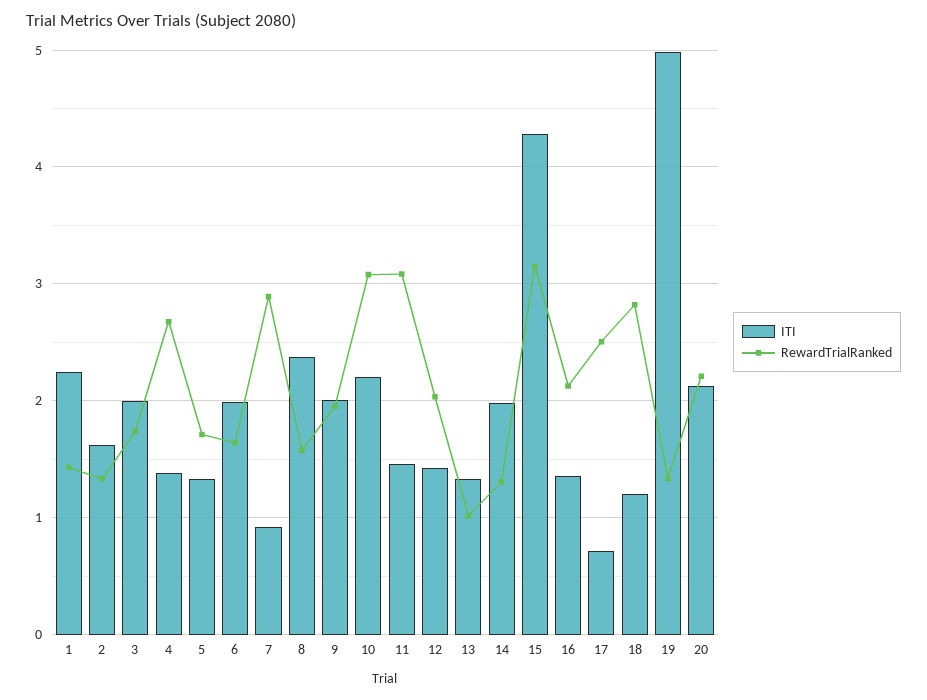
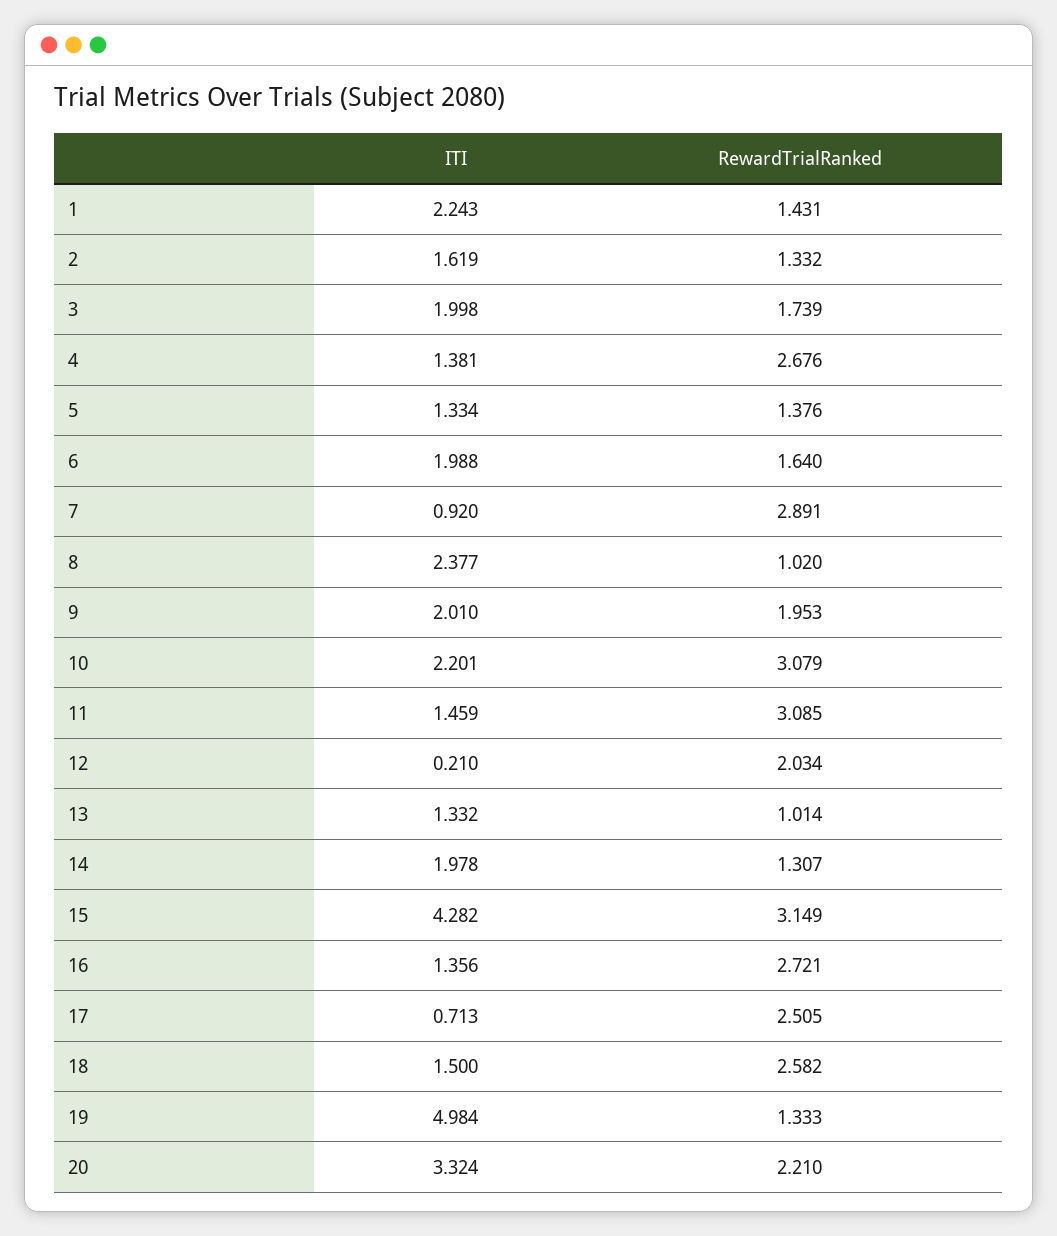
  {
    "ITI": {
      "1": 2.243,
      "2": 1.619,
      "3": 1.998,
      "4": 1.381,
      "5": 1.334,
      "6": 1.988,
      "7": 0.92,
      "8": 2.377,
      "9": 2.01,
      "10": 2.201,
      "11": 1.459,
-     "12": 1.4,
+     "12": 0.21,
      "13": 1.332,
      "14": 1.978,
      "15": 4.282,
      "16": 1.356,
      "17": 0.713,
-     "18": 1.2,
+     "18": 1.5,
      "19": 4.984,
-     "20": 2.1
+     "20": 3.324
    },
    "RewardTrialRanked": {
      "1": 1.431,
      "2": 1.332,
      "3": 1.739,
      "4": 2.676,
-     "5": 1.7,
+     "5": 1.376,
      "6": 1.64,
      "7": 2.891,
-     "8": 1.6,
+     "8": 1.02,
      "9": 1.953,
      "10": 3.079,
      "11": 3.085,
      "12": 2.034,
      "13": 1.014,
      "14": 1.307,
      "15": 3.149,
-     "16": 2.1,
+     "16": 2.721,
      "17": 2.505,
-     "18": 2.8,
+     "18": 2.582,
      "19": 1.333,
      "20": 2.21
    }
  }

